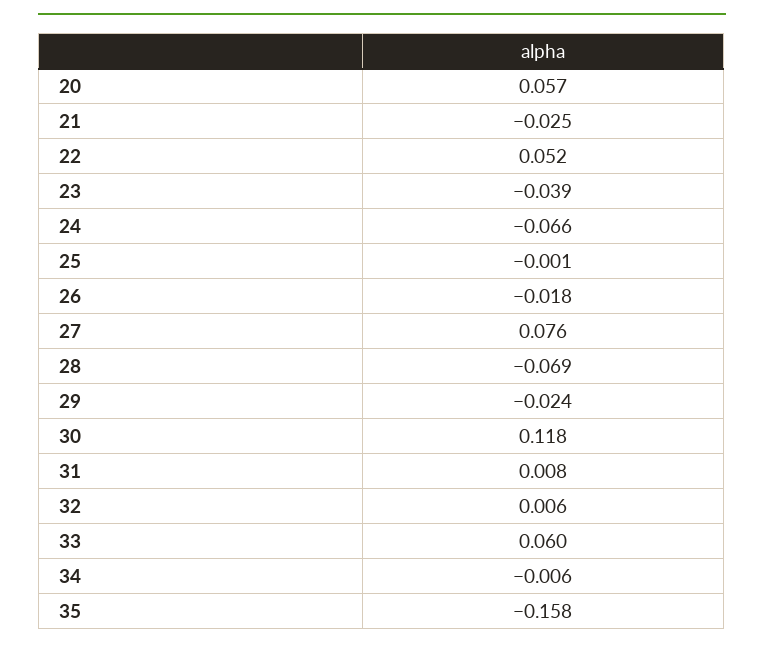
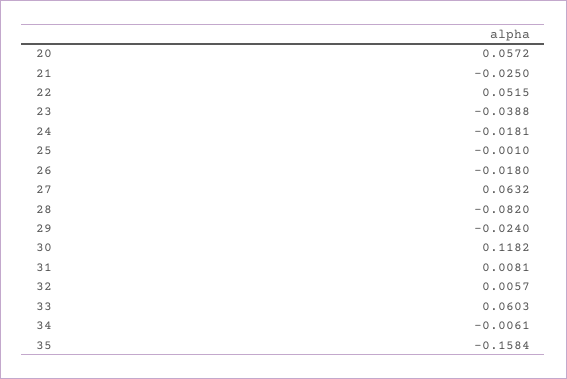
  {
    "20": 0.0572,
    "21": -0.025,
    "22": 0.0515,
    "23": -0.0388,
-   "24": -0.066,
+   "24": -0.0181,
    "25": -0.001,
    "26": -0.018,
-   "27": 0.076,
+   "27": 0.0632,
-   "28": -0.069,
+   "28": -0.082,
    "29": -0.024,
    "30": 0.1182,
    "31": 0.0081,
    "32": 0.0057,
    "33": 0.0603,
    "34": -0.0061,
    "35": -0.1584
  }

